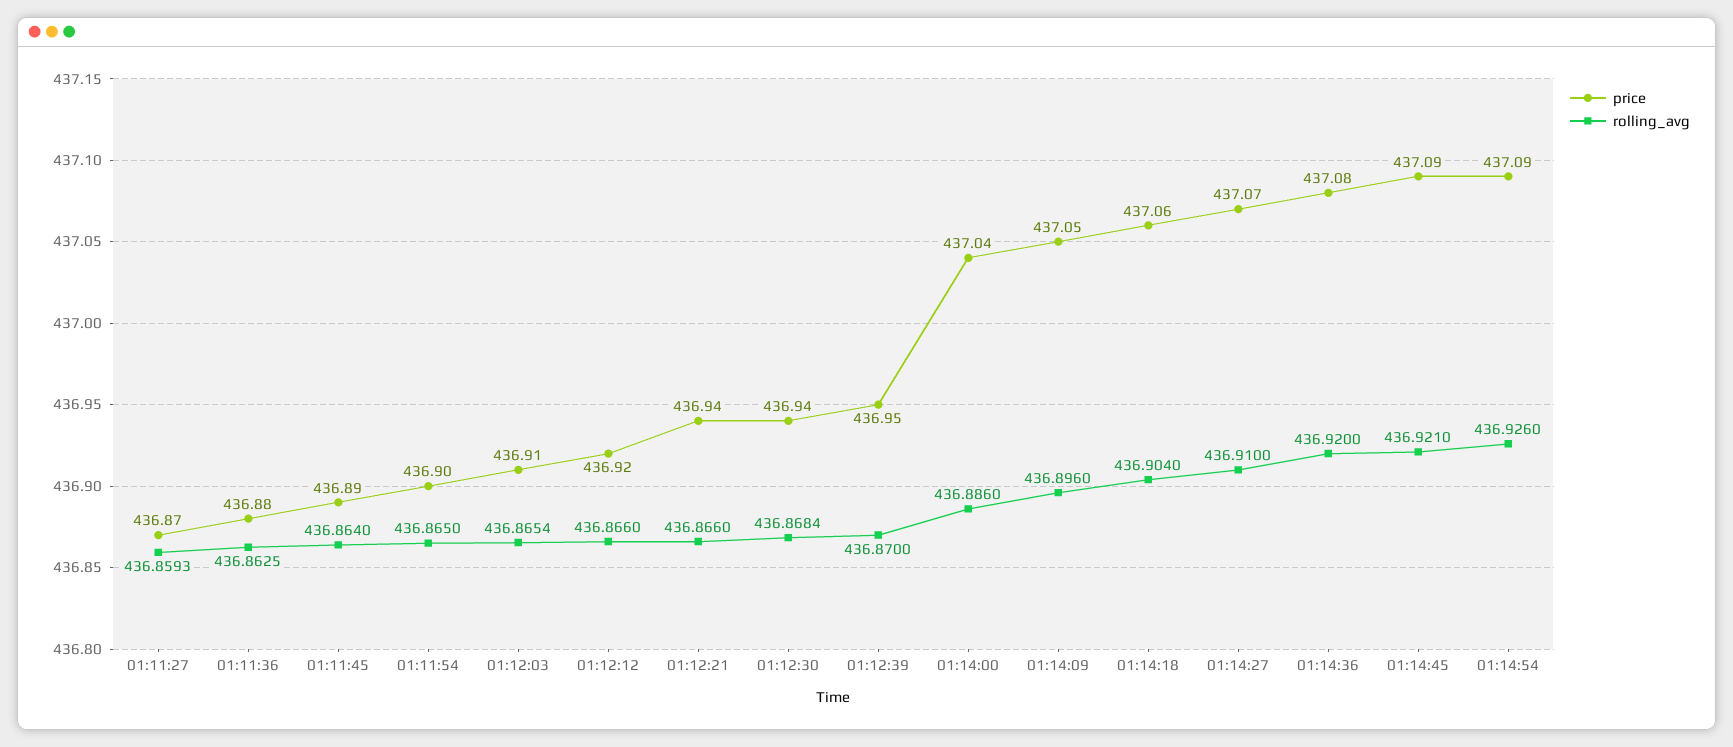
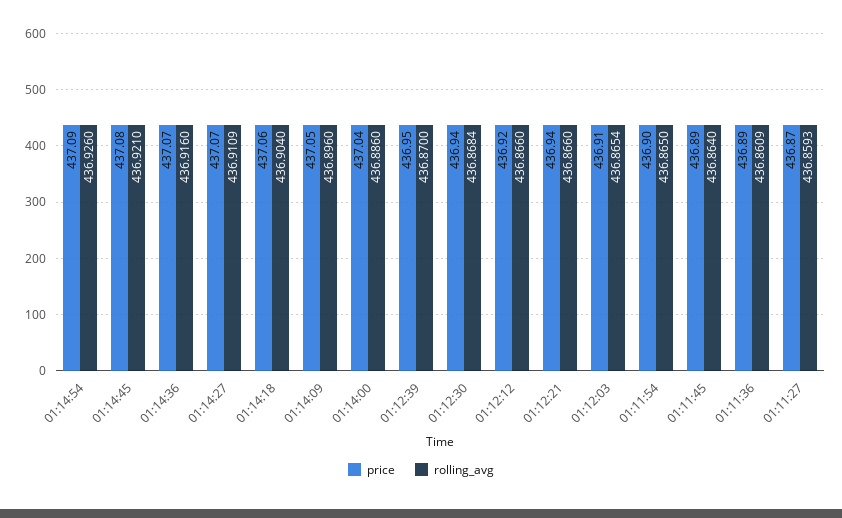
  {
    "price": {
      "01:11:27": 436.87,
-     "01:11:36": 436.88,
+     "01:11:36": 436.89,
      "01:11:45": 436.89,
      "01:11:54": 436.9,
      "01:12:03": 436.91,
      "01:12:12": 436.92,
      "01:12:21": 436.94,
      "01:12:30": 436.94,
      "01:12:39": 436.95,
      "01:14:00": 437.04,
      "01:14:09": 437.05,
      "01:14:18": 437.06,
      "01:14:27": 437.07,
-     "01:14:36": 437.08,
+     "01:14:36": 437.07,
-     "01:14:45": 437.09,
+     "01:14:45": 437.08,
      "01:14:54": 437.09
    },
    "rolling_avg": {
      "01:11:27": 436.8593,
-     "01:11:36": 436.8625,
+     "01:11:36": 436.8609,
      "01:11:45": 436.864,
      "01:11:54": 436.865,
      "01:12:03": 436.8654,
      "01:12:12": 436.866,
      "01:12:21": 436.866,
      "01:12:30": 436.8684,
      "01:12:39": 436.87,
      "01:14:00": 436.886,
      "01:14:09": 436.896,
      "01:14:18": 436.904,
-     "01:14:27": 436.91,
+     "01:14:27": 436.9109,
-     "01:14:36": 436.92,
+     "01:14:36": 436.916,
      "01:14:45": 436.921,
      "01:14:54": 436.926
    }
  }

